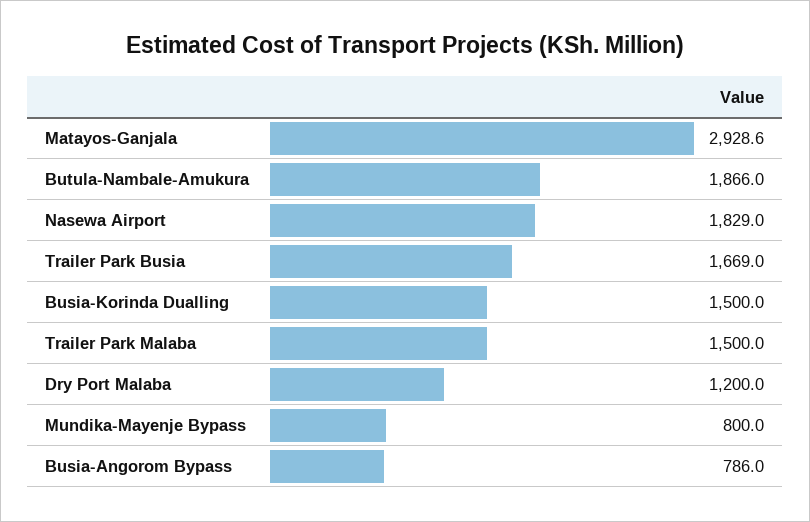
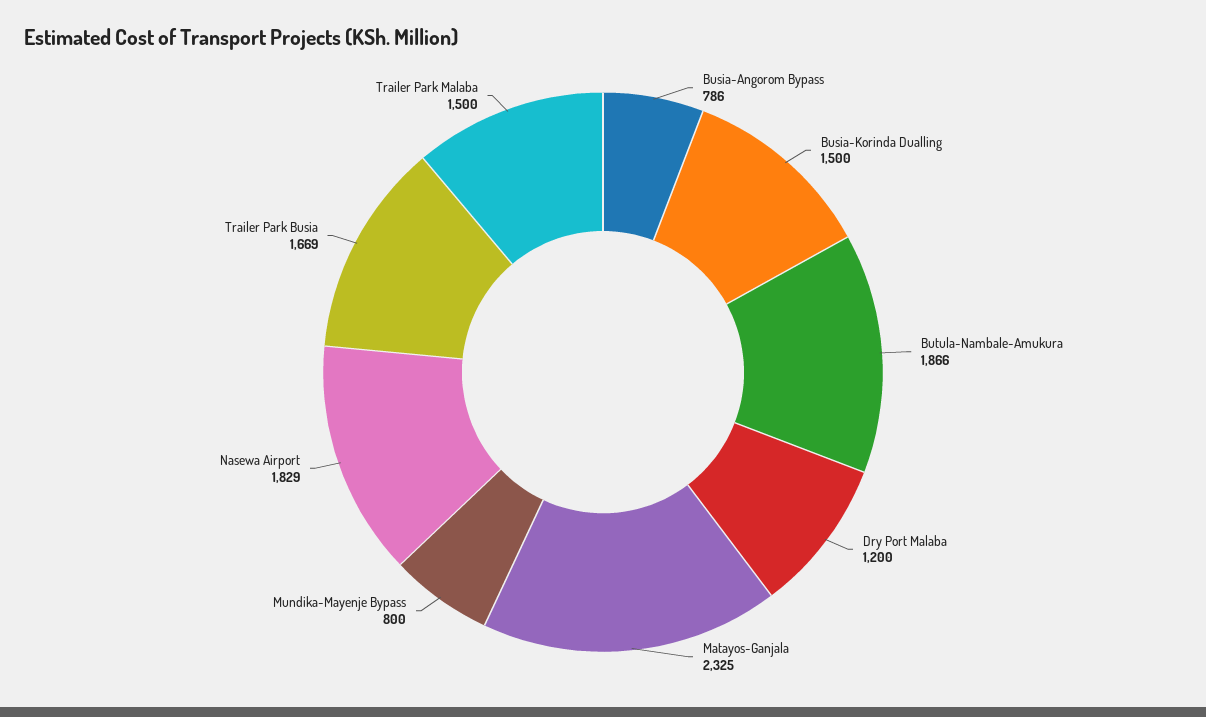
  {
-   "Matayos-Ganjala": 2928.6,
+   "Matayos-Ganjala": 2325,
    "Butula-Nambale-Amukura": 1866,
    "Nasewa Airport": 1829,
    "Trailer Park Busia": 1669,
    "Busia-Korinda Dualling": 1500,
    "Trailer Park Malaba": 1500,
    "Dry Port Malaba": 1200,
    "Mundika-Mayenje Bypass": 800,
    "Busia-Angorom Bypass": 786
  }

